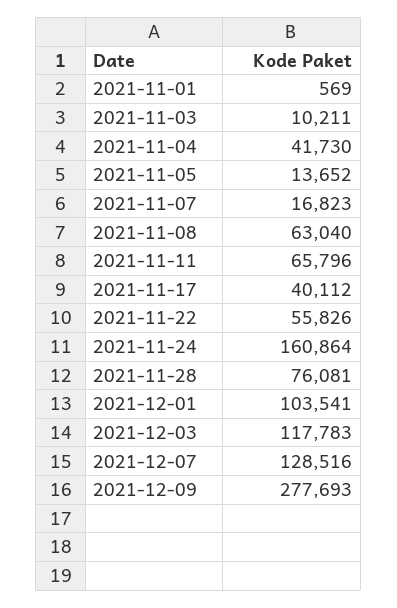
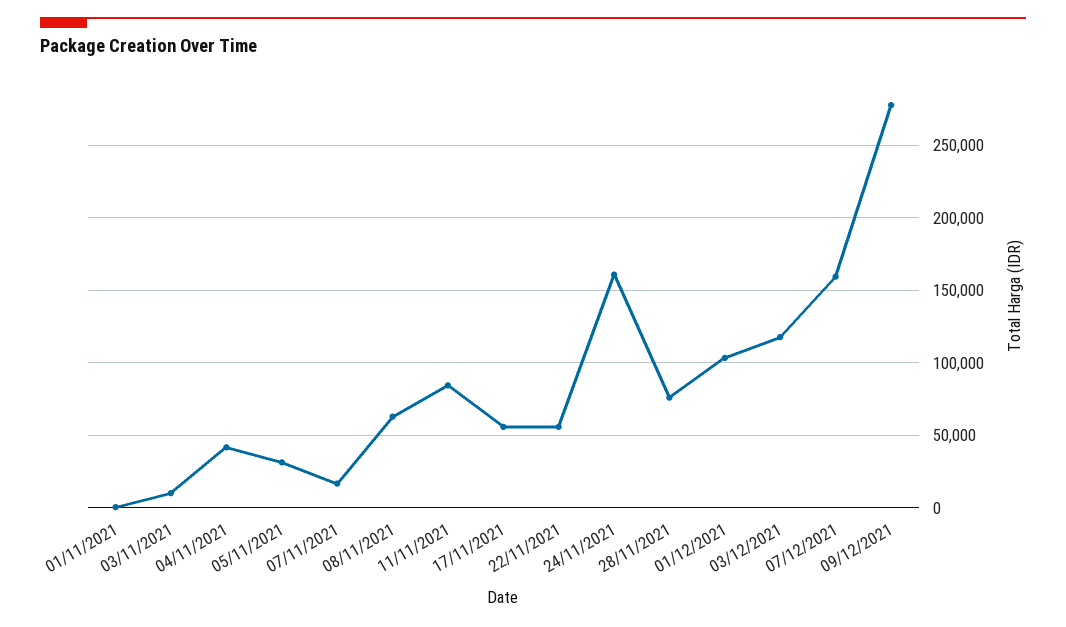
  {
    "2021-11-01": 569,
    "2021-11-03": 10211,
    "2021-11-04": 41730,
-   "2021-11-05": 13652,
+   "2021-11-05": 30000,
    "2021-11-07": 16823,
    "2021-11-08": 63040,
-   "2021-11-11": 65796,
+   "2021-11-11": 85000,
-   "2021-11-17": 40112,
+   "2021-11-17": 55000,
    "2021-11-22": 55826,
    "2021-11-24": 160864,
    "2021-11-28": 76081,
    "2021-12-01": 103541,
    "2021-12-03": 117783,
-   "2021-12-07": 128516,
+   "2021-12-07": 160000,
    "2021-12-09": 277693
  }

